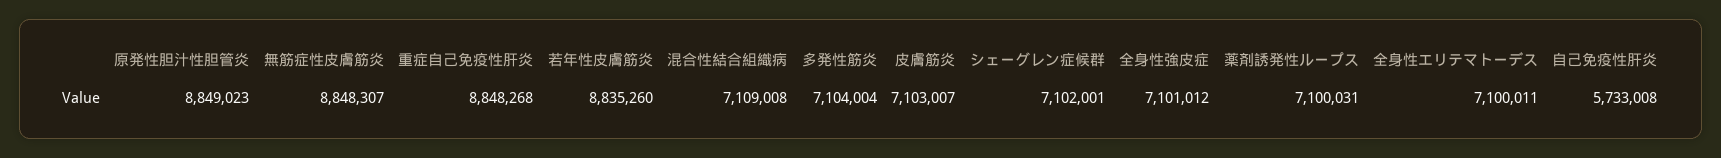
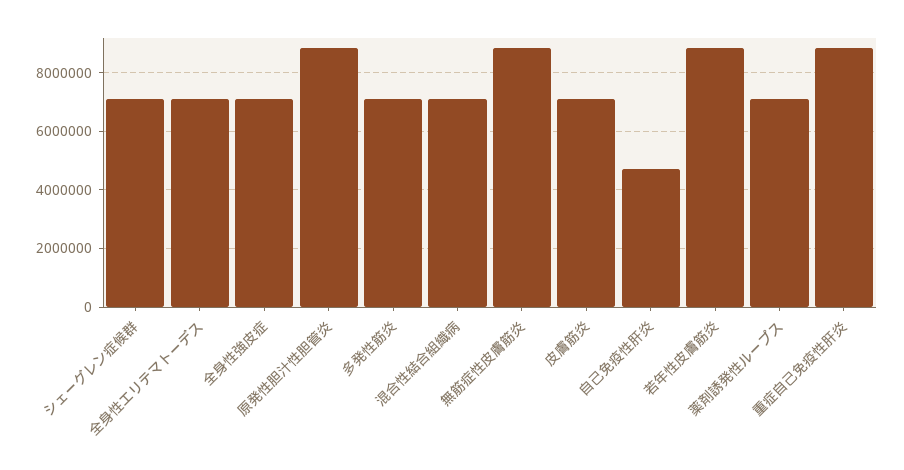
  {
    "原発性胆汁性胆管炎": 8849023,
    "無筋症性皮膚筋炎": 8848307,
    "重症自己免疫性肝炎": 8848268,
    "若年性皮膚筋炎": 8835260,
    "混合性結合組織病": 7109008,
    "多発性筋炎": 7104004,
    "皮膚筋炎": 7103007,
    "シェーグレン症候群": 7102001,
    "全身性強皮症": 7101012,
    "薬剤誘発性ループス": 7100031,
    "全身性エリテマトーデス": 7100011,
-   "自己免疫性肝炎": 5733008
+   "自己免疫性肝炎": 4750000
  }

